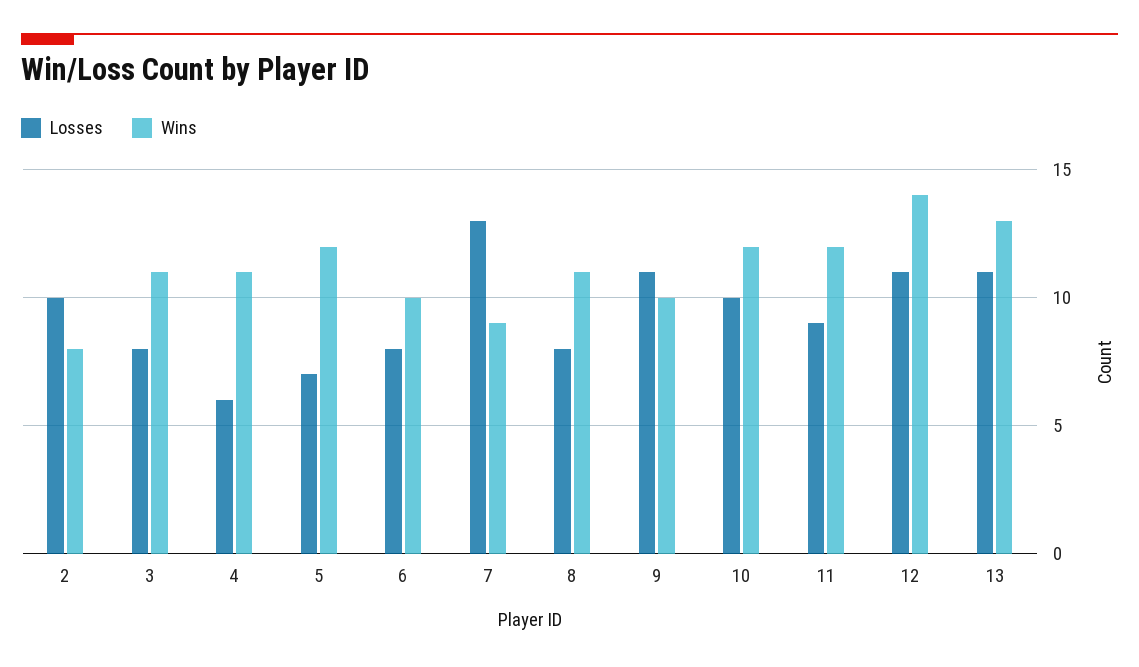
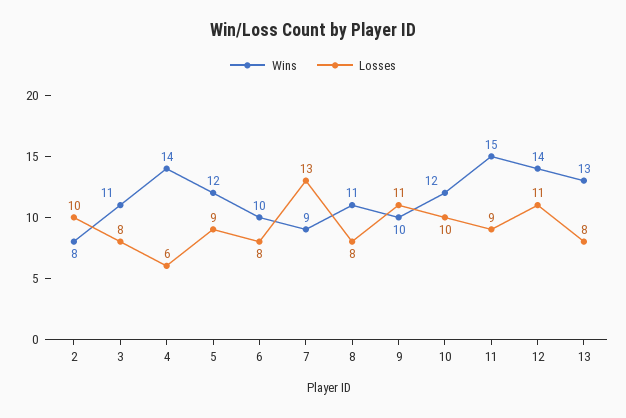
  {
    "Losses": {
      "2": 10,
      "3": 8,
      "4": 6,
-     "5": 7,
+     "5": 9,
      "6": 8,
      "7": 13,
      "8": 8,
      "9": 11,
      "10": 10,
      "11": 9,
      "12": 11,
-     "13": 11
+     "13": 8
    },
    "Wins": {
      "2": 8,
      "3": 11,
-     "4": 11,
+     "4": 14,
      "5": 12,
      "6": 10,
      "7": 9,
      "8": 11,
      "9": 10,
      "10": 12,
-     "11": 12,
+     "11": 15,
      "12": 14,
      "13": 13
    }
  }

